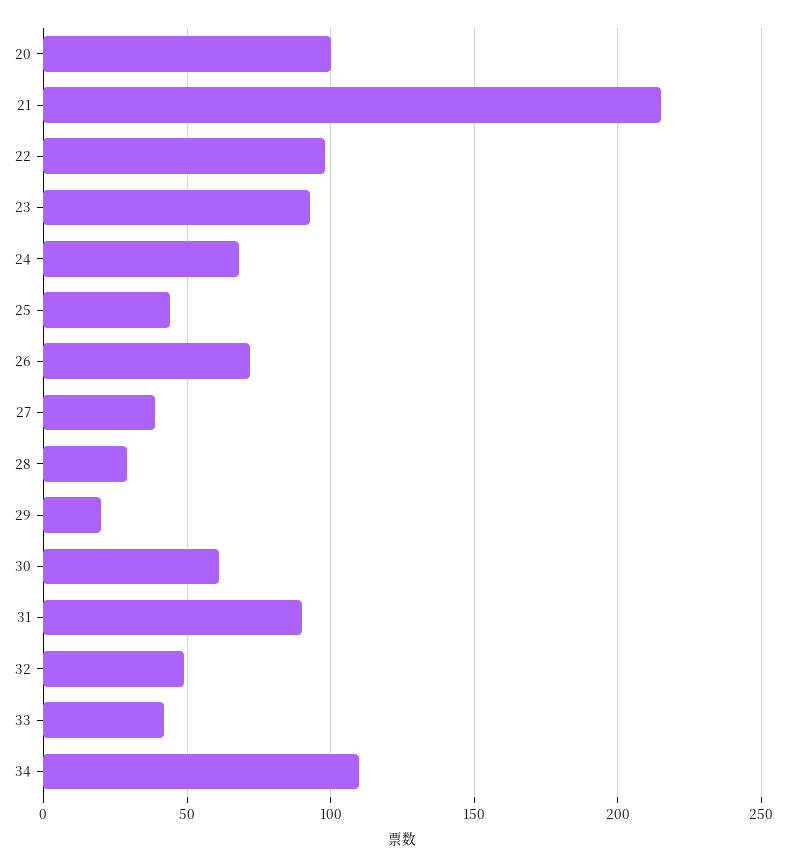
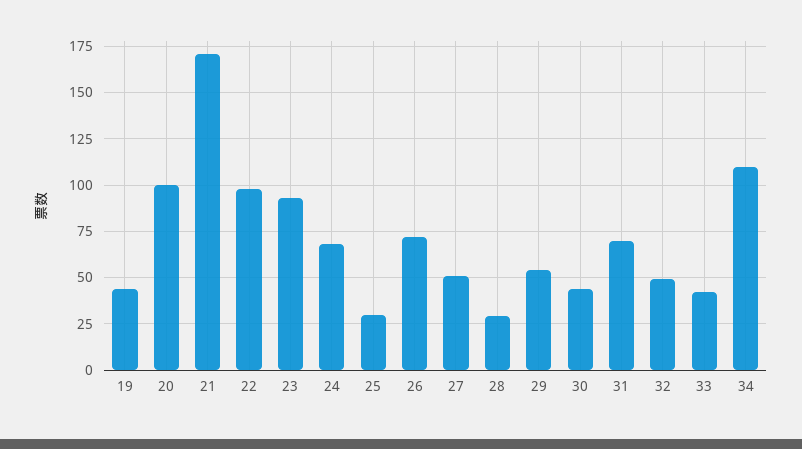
  {
    "20": 100,
-   "21": 215,
+   "21": 170,
    "22": 100,
    "23": 95,
    "24": 70,
-   "25": 45,
+   "25": 30,
    "26": 70,
-   "27": 40,
+   "27": 50,
    "28": 30,
-   "29": 20,
+   "29": 55,
-   "30": 60,
+   "30": 45,
-   "31": 90,
+   "31": 70,
    "32": 50,
    "33": 40,
-   "34": 110
+   "34": 110,
+   "19": 45
  }

